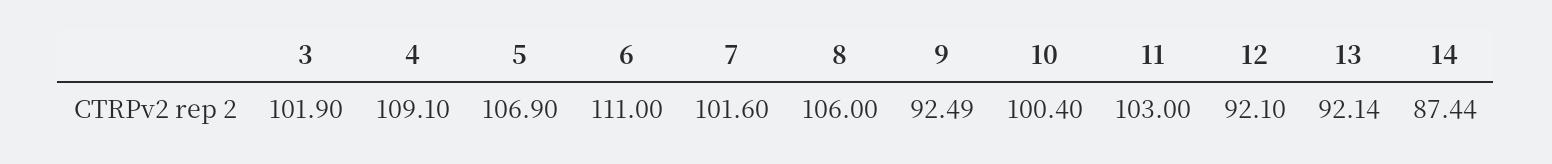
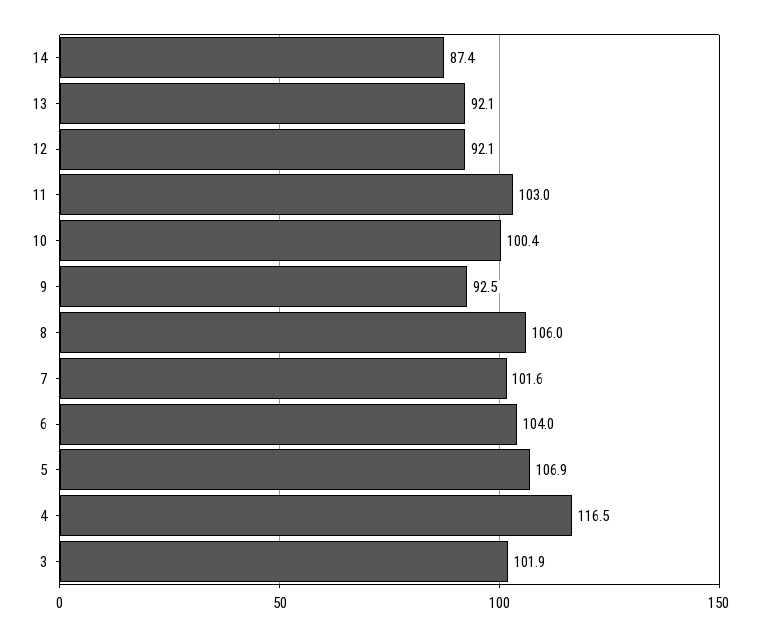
  {
    "3": 101.9,
-   "4": 109.1,
+   "4": 116.5,
    "5": 106.9,
-   "6": 111,
+   "6": 104,
    "7": 101.6,
    "8": 106,
    "9": 92.49,
    "10": 100.4,
    "11": 103,
    "12": 92.1,
    "13": 92.14,
    "14": 87.44
  }

